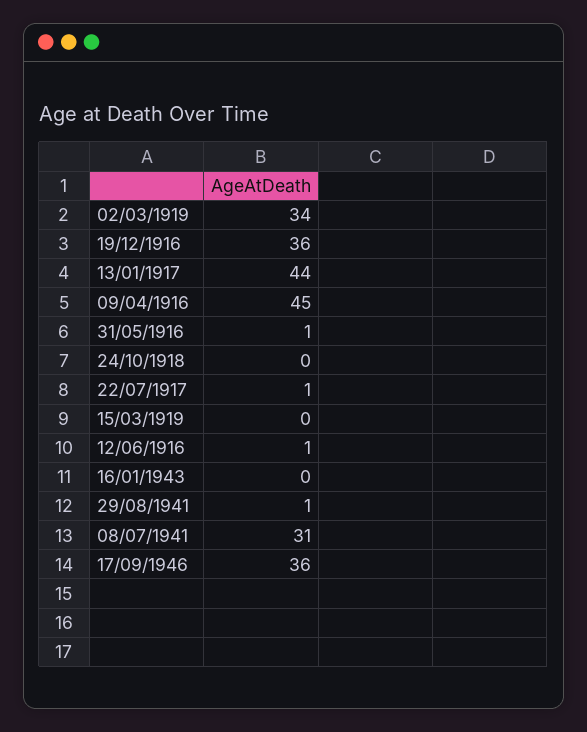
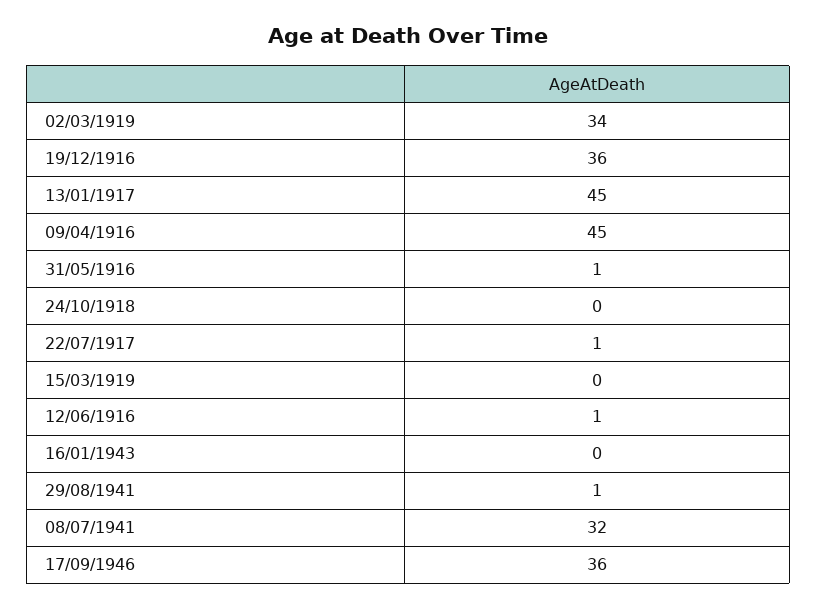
  {
    "02/03/1919": 34,
    "19/12/1916": 36,
-   "13/01/1917": 44,
+   "13/01/1917": 45,
    "09/04/1916": 45,
    "31/05/1916": 1,
    "24/10/1918": 0,
    "22/07/1917": 1,
    "15/03/1919": 0,
    "12/06/1916": 1,
    "16/01/1943": 0,
    "29/08/1941": 1,
-   "08/07/1941": 31,
+   "08/07/1941": 32,
    "17/09/1946": 36
  }

